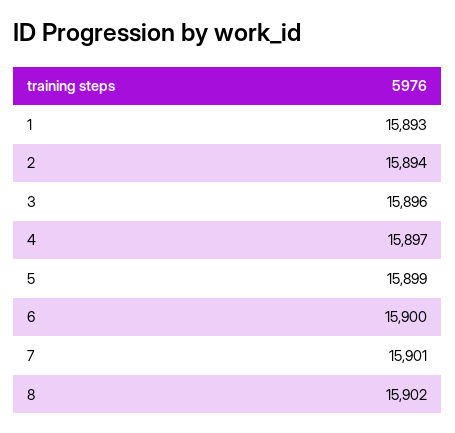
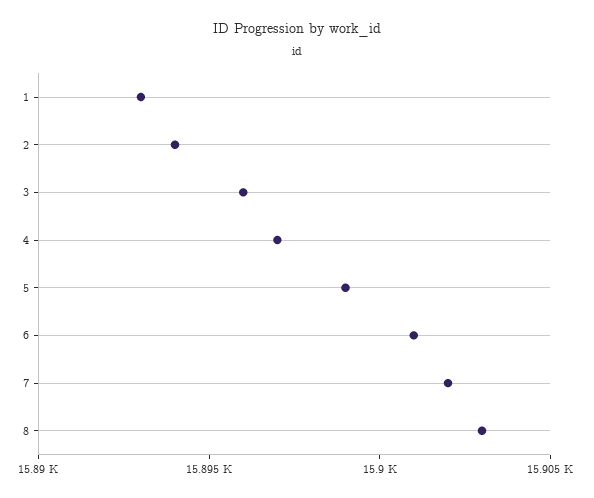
  {
    "1": 15893,
    "2": 15894,
    "3": 15896,
    "4": 15897,
    "5": 15899,
-   "6": 15900,
+   "6": 15901,
-   "7": 15901,
+   "7": 15902,
-   "8": 15902
+   "8": 15903
  }

